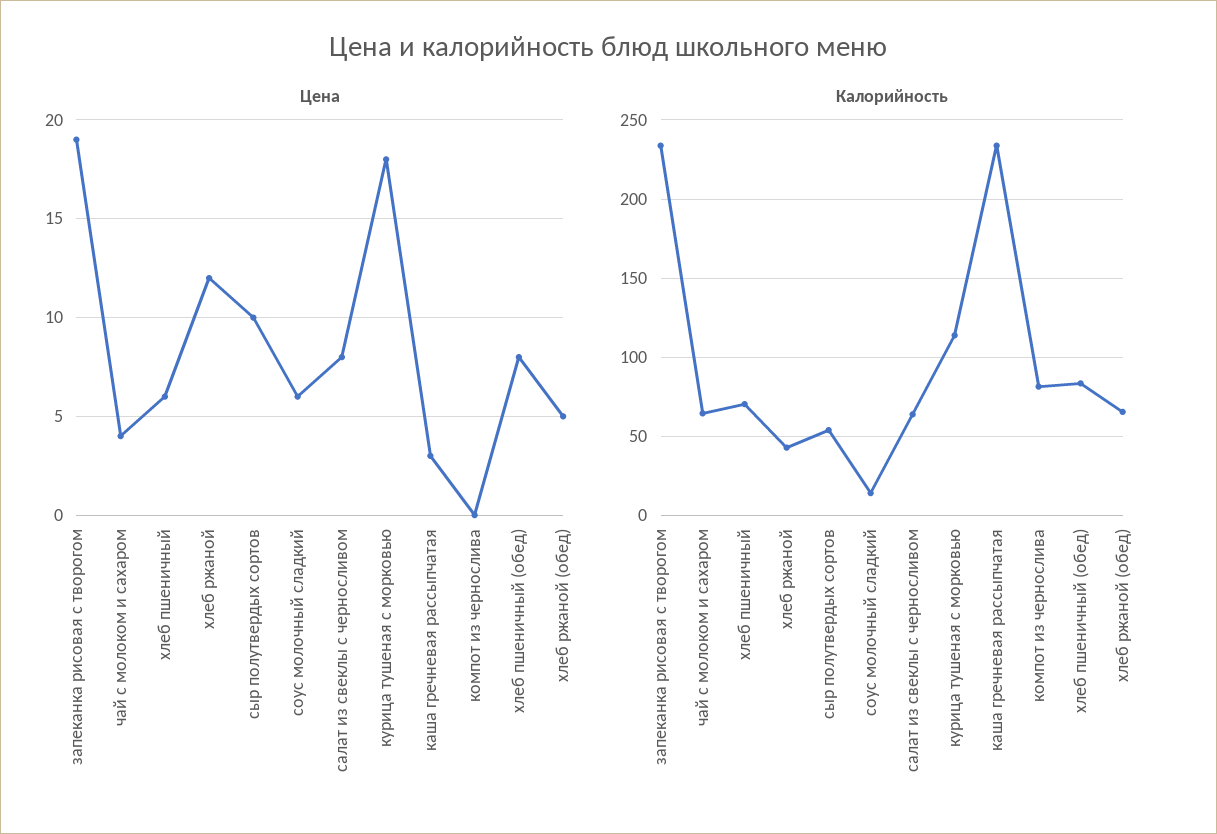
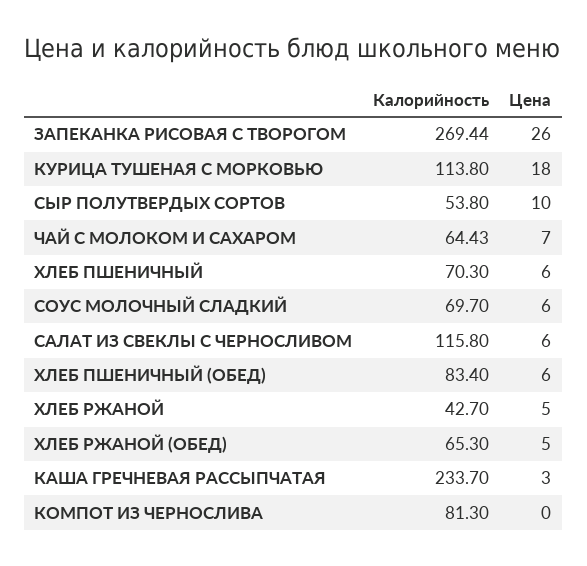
  {
    "Цена": {
-     "запеканка рисовая с творогом": 19,
+     "запеканка рисовая с творогом": 26,
-     "чай с молоком и сахаром": 4,
+     "чай с молоком и сахаром": 7,
      "хлеб пшеничный": 6,
-     "хлеб ржаной": 12,
+     "хлеб ржаной": 5,
      "сыр полутвердых сортов": 10,
      "соус молочный сладкий": 6,
-     "салат из свеклы с черносливом": 8,
+     "салат из свеклы с черносливом": 6,
      "курица тушеная с морковью": 18,
      "каша гречневая рассыпчатая": 3,
      "компот из чернослива": 0,
-     "хлеб пшеничный (обед)": 8,
+     "хлеб пшеничный (обед)": 6,
      "хлеб ржаной (обед)": 5
    },
    "Калорийность": {
-     "запеканка рисовая с творогом": 235,
+     "запеканка рисовая с творогом": 269.44,
      "чай с молоком и сахаром": 64.43,
      "хлеб пшеничный": 70.3,
      "хлеб ржаной": 42.7,
      "сыр полутвердых сортов": 53.8,
-     "соус молочный сладкий": 15,
+     "соус молочный сладкий": 69.7,
-     "салат из свеклы с черносливом": 65,
+     "салат из свеклы с черносливом": 115.8,
      "курица тушеная с морковью": 113.8,
      "каша гречневая рассыпчатая": 233.7,
      "компот из чернослива": 81.3,
      "хлеб пшеничный (обед)": 83.4,
      "хлеб ржаной (обед)": 65.3
    }
  }

